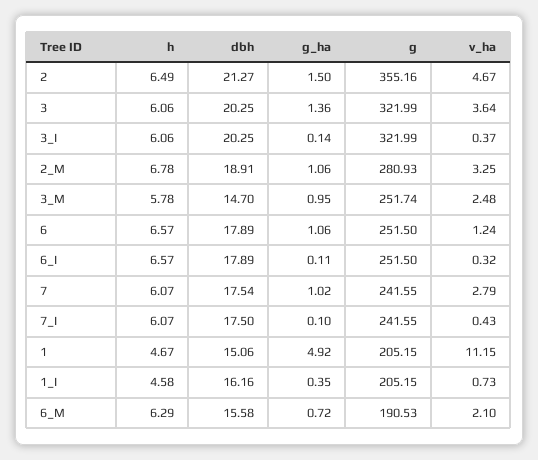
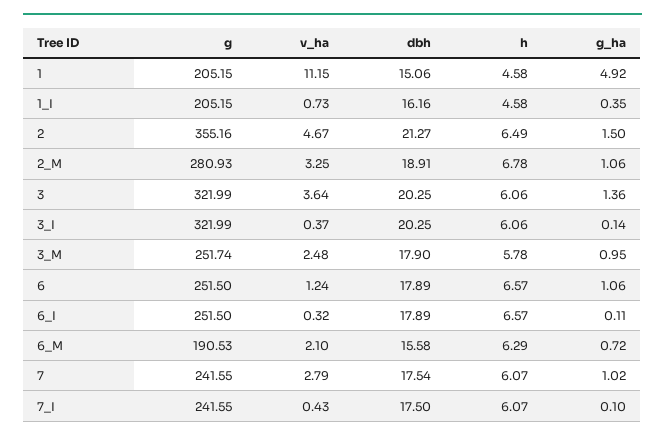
  {
    "h": {
      "2": 6.49,
      "3": 6.06,
      "3_I": 6.06,
      "2_M": 6.78,
      "3_M": 5.78,
      "6": 6.57,
      "6_I": 6.57,
      "7": 6.07,
      "7_I": 6.07,
-     "1": 4.67,
+     "1": 4.58,
      "1_I": 4.58,
      "6_M": 6.29
    },
    "dbh": {
      "2": 21.27,
      "3": 20.25,
      "3_I": 20.25,
      "2_M": 18.91,
-     "3_M": 14.7,
+     "3_M": 17.9,
      "6": 17.89,
      "6_I": 17.89,
      "7": 17.54,
      "7_I": 17.5,
      "1": 15.06,
      "1_I": 16.16,
      "6_M": 15.58
    },
    "g_ha": {
      "2": 1.5,
      "3": 1.36,
      "3_I": 0.14,
      "2_M": 1.06,
      "3_M": 0.95,
      "6": 1.06,
      "6_I": 0.11,
      "7": 1.02,
      "7_I": 0.1,
      "1": 4.92,
      "1_I": 0.35,
      "6_M": 0.72
    },
    "g": {
      "2": 355.16,
      "3": 321.99,
      "3_I": 321.99,
      "2_M": 280.93,
      "3_M": 251.74,
      "6": 251.5,
      "6_I": 251.5,
      "7": 241.55,
      "7_I": 241.55,
      "1": 205.15,
      "1_I": 205.15,
      "6_M": 190.53
    },
    "v_ha": {
      "2": 4.67,
      "3": 3.64,
      "3_I": 0.37,
      "2_M": 3.25,
      "3_M": 2.48,
      "6": 1.24,
      "6_I": 0.32,
      "7": 2.79,
      "7_I": 0.43,
      "1": 11.15,
      "1_I": 0.73,
      "6_M": 2.1
    }
  }

